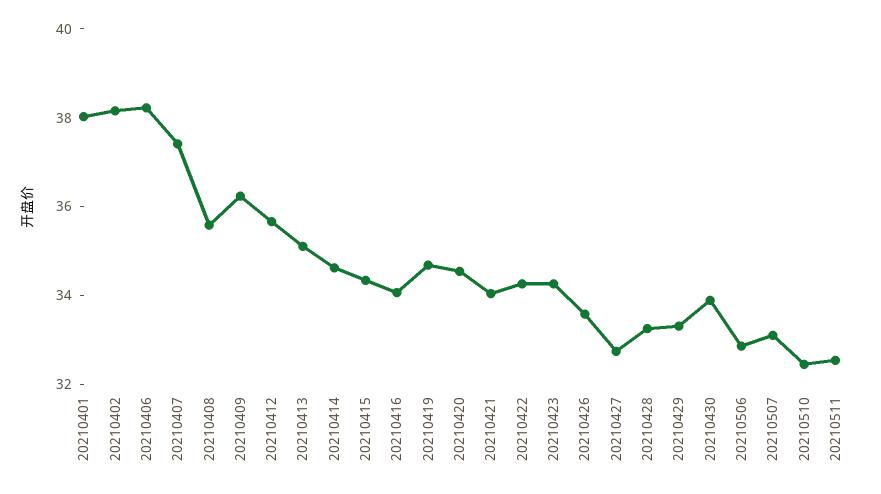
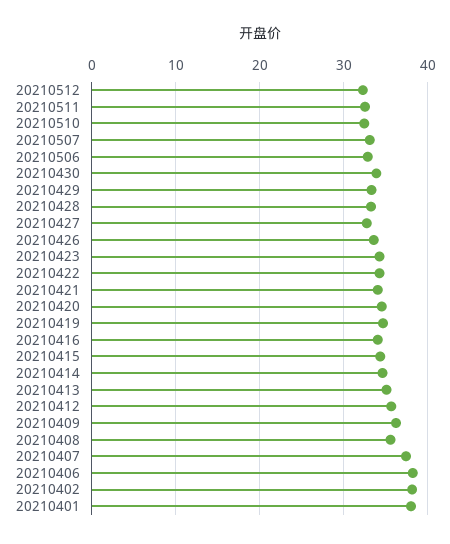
  {
    "20210401": 38,
    "20210402": 38,
    "20210406": 38,
    "20210407": 37.5,
    "20210408": 35.5,
    "20210409": 36,
    "20210412": 35.5,
    "20210413": 35,
    "20210414": 34.5,
    "20210415": 34.5,
    "20210416": 34,
    "20210419": 34.5,
    "20210420": 34.5,
    "20210421": 34,
    "20210422": 34.5,
    "20210423": 34.5,
    "20210426": 33.5,
    "20210427": 32.5,
    "20210428": 33.5,
    "20210429": 33.5,
    "20210430": 34,
    "20210506": 33,
    "20210507": 33,
    "20210510": 32.5,
-   "20210511": 32.5
+   "20210511": 32.5,
+   "20210512": 32
  }

